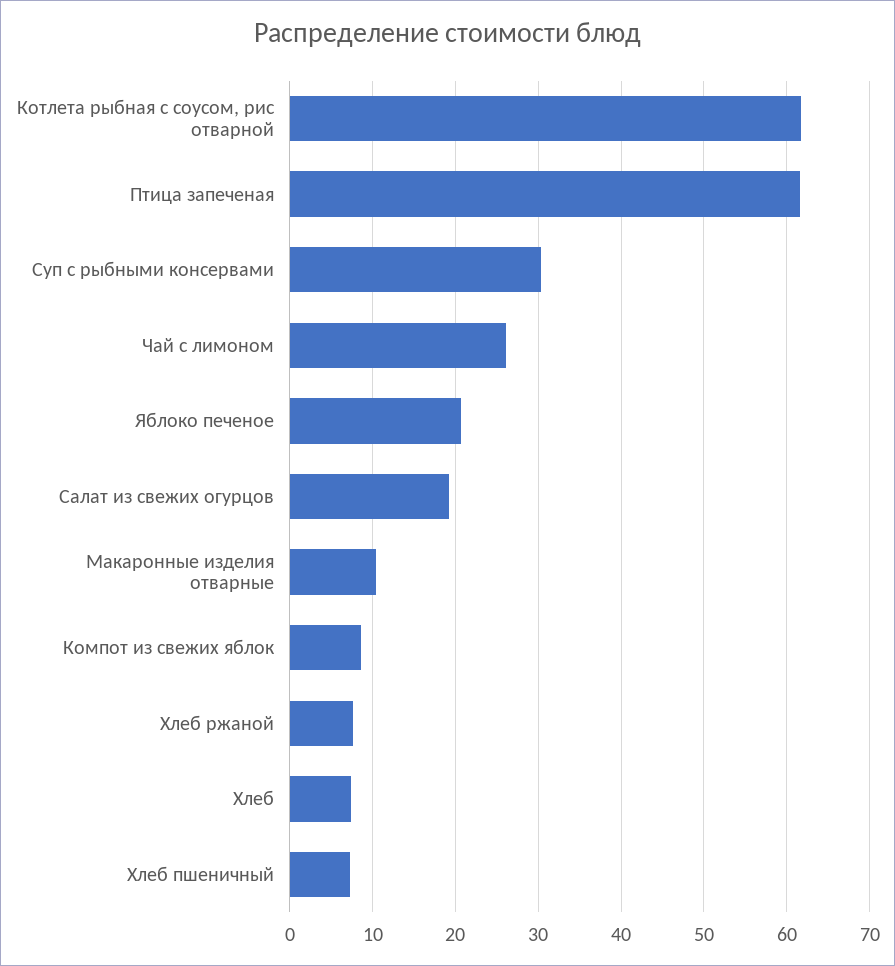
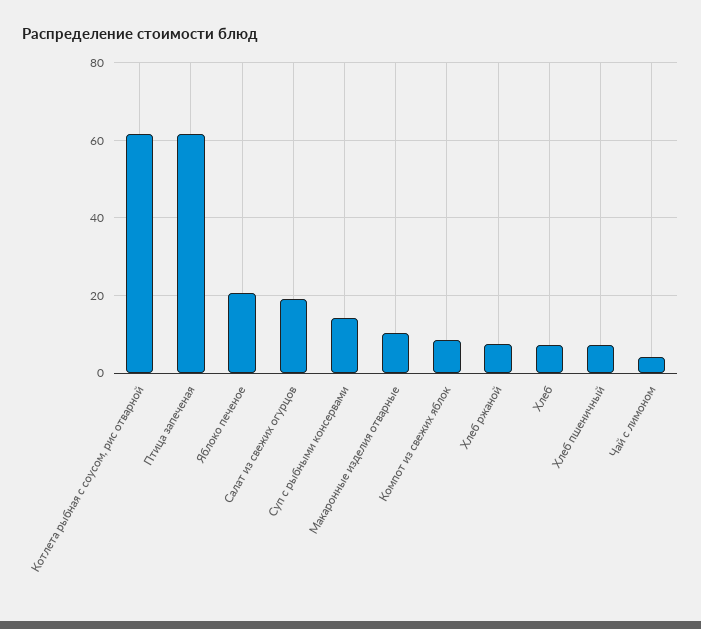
  {
    "Котлета рыбная с соусом, рис отварной": 62,
    "Птица запеченая": 62,
-   "Суп с рыбными консервами": 30,
+   "Суп с рыбными консервами": 14,
-   "Чай с лимоном": 26,
+   "Чай с лимоном": 4,
    "Яблоко печеное": 21,
    "Салат из свежих огурцов": 19,
    "Макаронные изделия отварные": 10,
    "Компот из свежих яблок": 9,
    "Хлеб ржаной": 8,
    "Хлеб": 7,
    "Хлеб пшеничный": 7
  }

